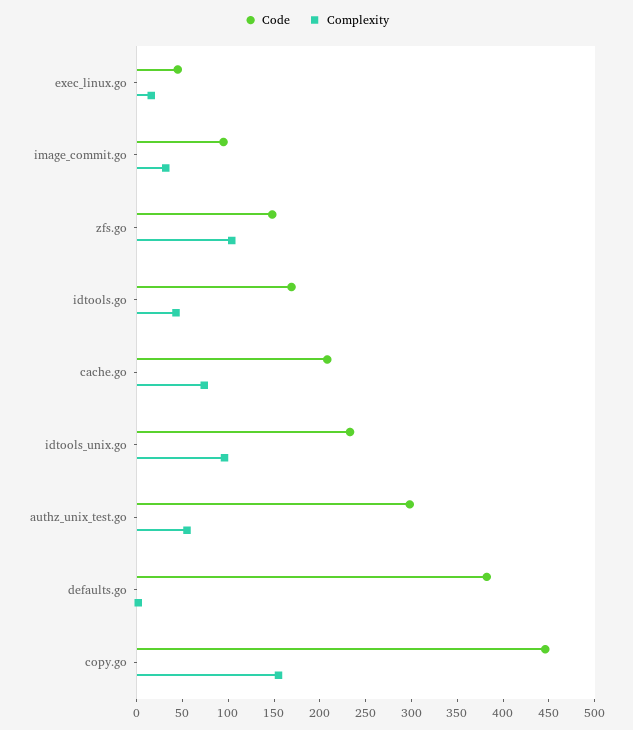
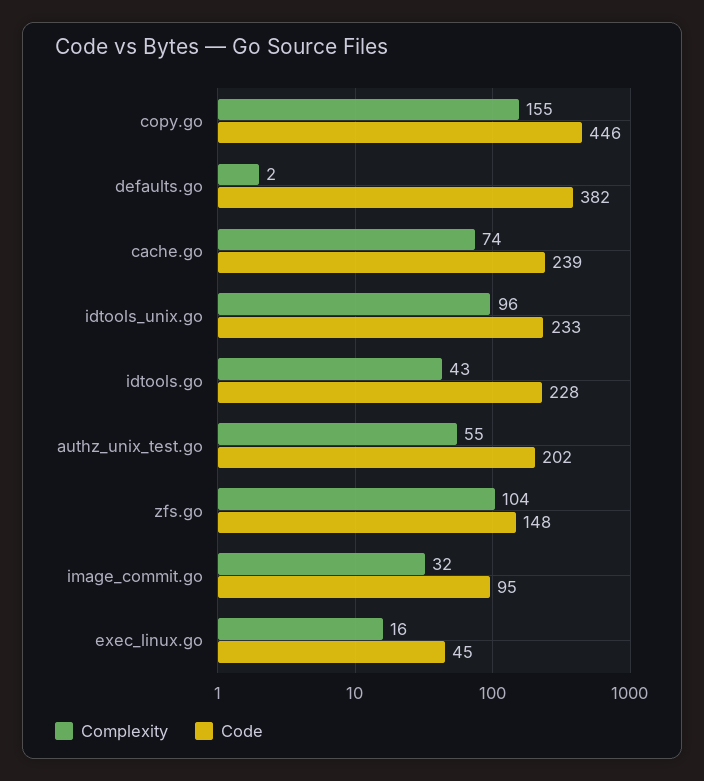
  {
    "Code": {
      "exec_linux.go": 45,
      "image_commit.go": 95,
      "zfs.go": 148,
-     "idtools.go": 170,
+     "idtools.go": 228,
-     "cache.go": 210,
+     "cache.go": 239,
      "idtools_unix.go": 233,
-     "authz_unix_test.go": 300,
+     "authz_unix_test.go": 202,
      "defaults.go": 382,
      "copy.go": 446
    },
    "Complexity": {
      "exec_linux.go": 16,
      "image_commit.go": 32,
      "zfs.go": 104,
      "idtools.go": 43,
      "cache.go": 74,
      "idtools_unix.go": 96,
      "authz_unix_test.go": 55,
      "defaults.go": 2,
      "copy.go": 155
    }
  }

